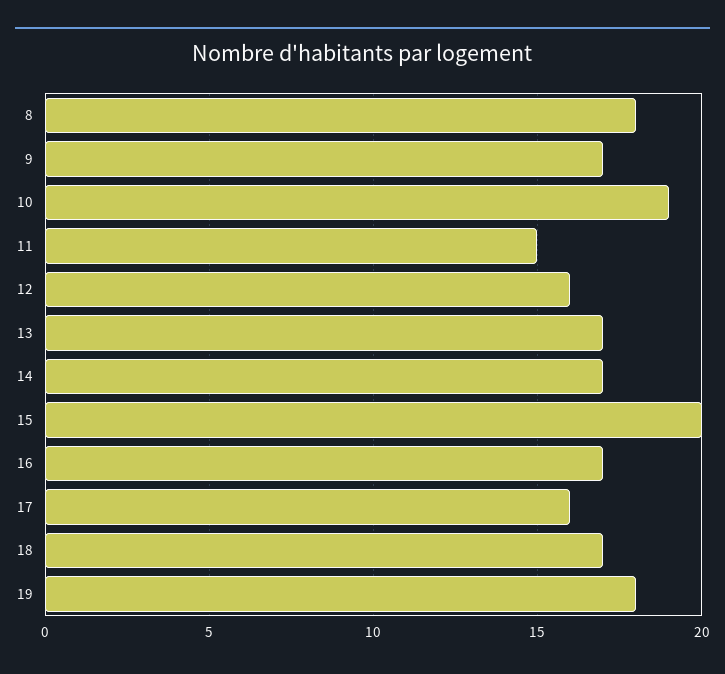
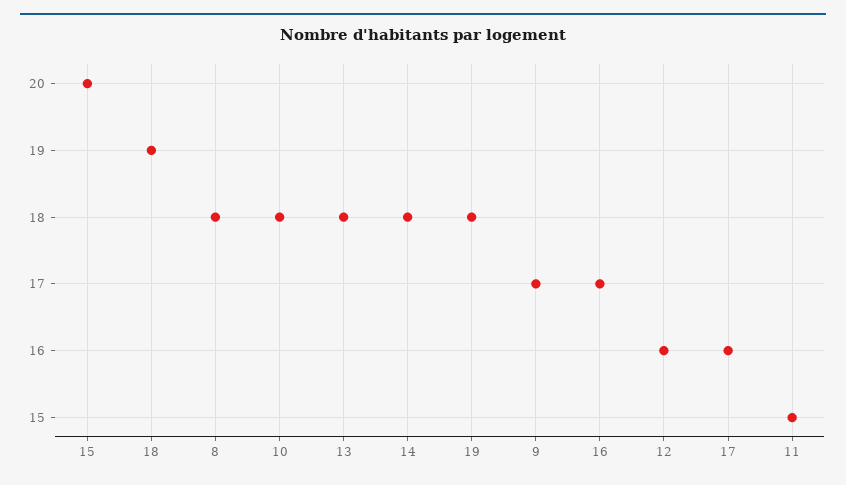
  {
    "8": 18,
    "9": 17,
-   "10": 19,
+   "10": 18,
    "11": 15,
    "12": 16,
-   "13": 17,
+   "13": 18,
-   "14": 17,
+   "14": 18,
    "15": 20,
    "16": 17,
    "17": 16,
-   "18": 17,
+   "18": 19,
    "19": 18
  }

